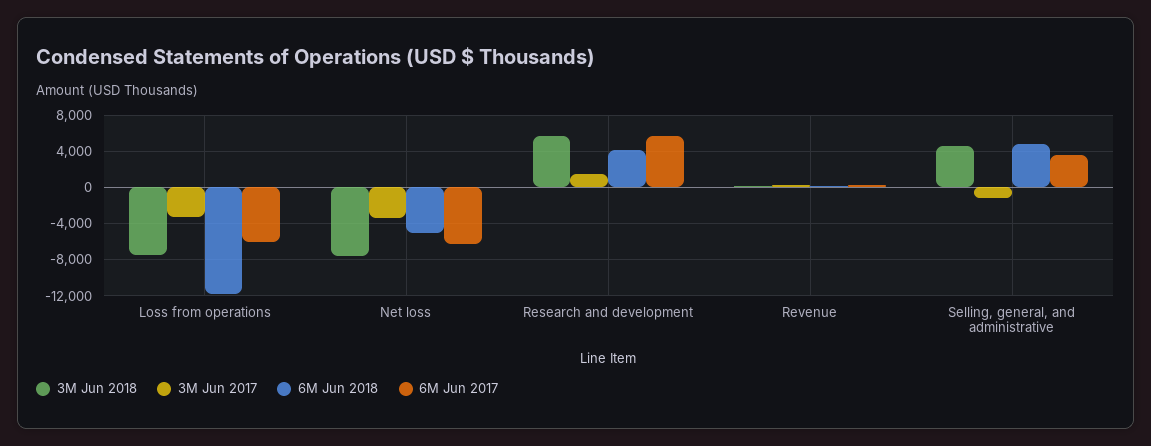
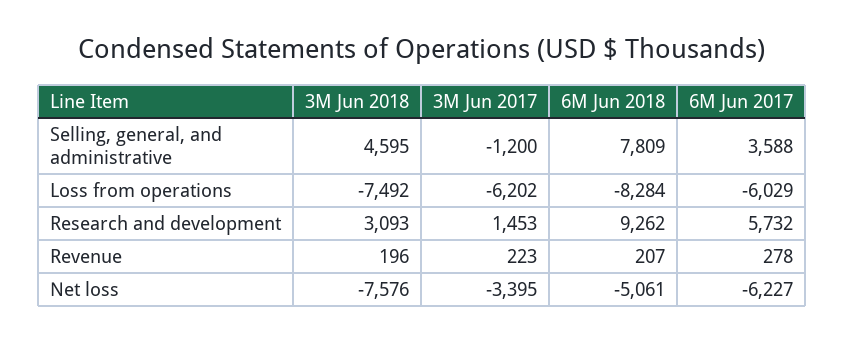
  {
    "3M Jun 2018": {
      "Loss from operations": -7492,
      "Net loss": -7576,
-     "Research and development": 6000,
+     "Research and development": 3093,
      "Revenue": 196,
      "Selling, general, and administrative": 4595
    },
    "3M Jun 2017": {
-     "Loss from operations": -3000,
+     "Loss from operations": -6202,
      "Net loss": -3395,
      "Research and development": 1453,
      "Revenue": 223,
      "Selling, general, and administrative": -1200
    },
    "6M Jun 2018": {
-     "Loss from operations": -12000,
+     "Loss from operations": -8284,
      "Net loss": -5061,
-     "Research and development": 4000,
+     "Research and development": 9262,
      "Revenue": 207,
-     "Selling, general, and administrative": 5000
+     "Selling, general, and administrative": 7809
    },
    "6M Jun 2017": {
      "Loss from operations": -6029,
      "Net loss": -6227,
      "Research and development": 5732,
      "Revenue": 278,
      "Selling, general, and administrative": 3588
    }
  }

